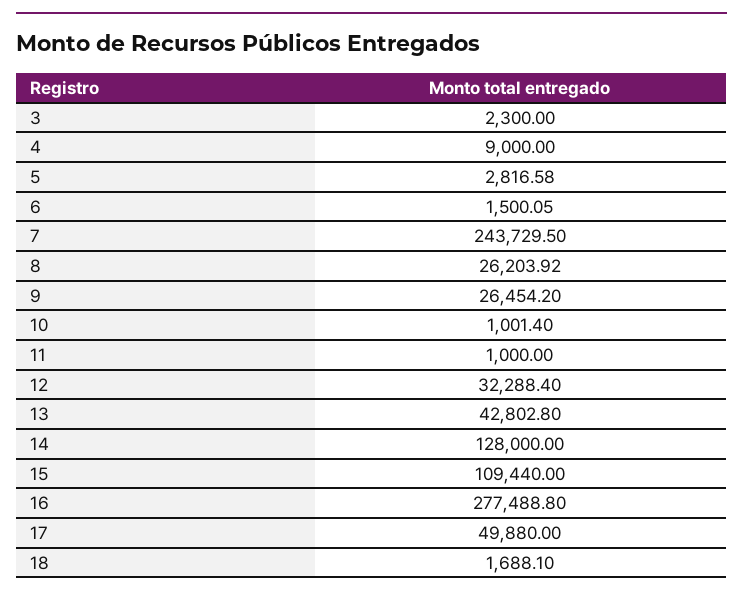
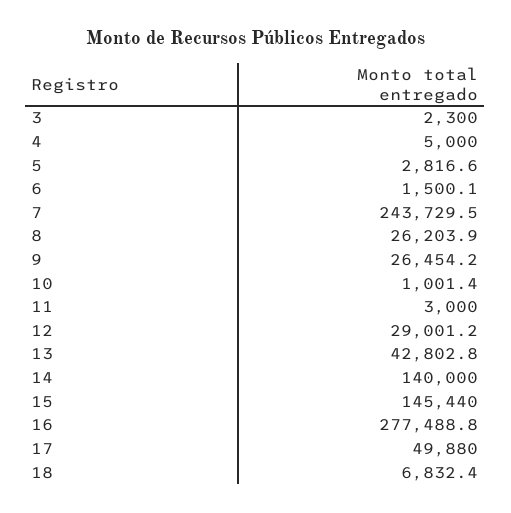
  {
    "3": 2300,
-   "4": 9000,
+   "4": 5000,
    "5": 2816.58,
    "6": 1500.05,
    "7": 243729.5,
    "8": 26203.92,
    "9": 26454.2,
    "10": 1001.4,
-   "11": 1000,
+   "11": 3000,
-   "12": 32288.4,
+   "12": 29001.2,
    "13": 42802.8,
-   "14": 128000,
+   "14": 140000,
-   "15": 109440,
+   "15": 145440,
    "16": 277488.8,
    "17": 49880,
-   "18": 1688.1
+   "18": 6832.4
  }

